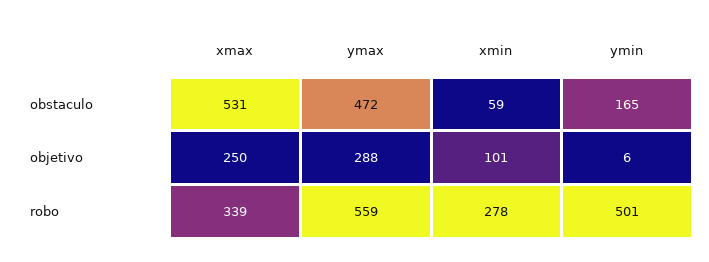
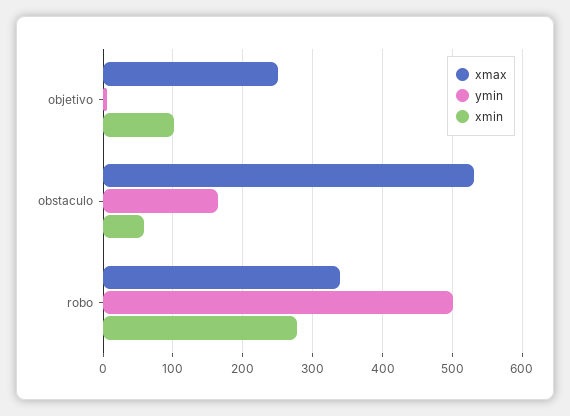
  {
    "xmax": {
      "obstaculo": 531,
      "objetivo": 250,
      "robo": 339
    },
-   "ymax": {
-     "obstaculo": 472,
-     "objetivo": 288,
-     "robo": 559
-   },
    "xmin": {
      "obstaculo": 59,
      "objetivo": 101,
      "robo": 278
    },
    "ymin": {
      "obstaculo": 165,
      "objetivo": 6,
      "robo": 501
    }
  }

